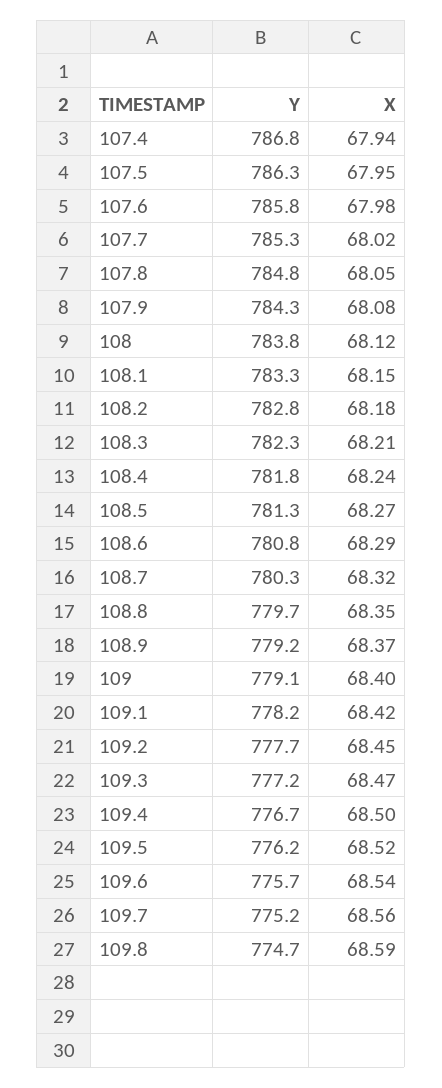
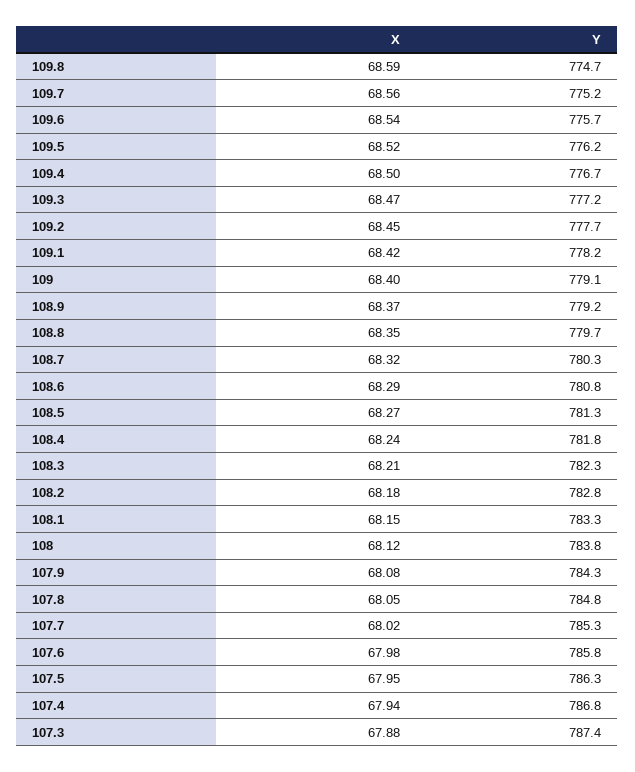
  {
    "Y": {
      "107.4": 786.8,
      "107.5": 786.3,
      "107.6": 785.8,
      "107.7": 785.3,
      "107.8": 784.8,
      "107.9": 784.3,
      "108": 783.8,
      "108.1": 783.3,
      "108.2": 782.8,
      "108.3": 782.3,
      "108.4": 781.8,
      "108.5": 781.3,
      "108.6": 780.8,
      "108.7": 780.3,
      "108.8": 779.7,
      "108.9": 779.2,
      "109": 779.1,
      "109.1": 778.2,
      "109.2": 777.7,
      "109.3": 777.2,
      "109.4": 776.7,
      "109.5": 776.2,
      "109.6": 775.7,
      "109.7": 775.2,
-     "109.8": 774.7
+     "109.8": 774.7,
+     "107.3": 787.4
    },
    "X": {
      "107.4": 67.94,
      "107.5": 67.95,
      "107.6": 67.98,
      "107.7": 68.02,
      "107.8": 68.05,
      "107.9": 68.08,
      "108": 68.12,
      "108.1": 68.15,
      "108.2": 68.18,
      "108.3": 68.21,
      "108.4": 68.24,
      "108.5": 68.27,
      "108.6": 68.29,
      "108.7": 68.32,
      "108.8": 68.35,
      "108.9": 68.37,
      "109": 68.4,
      "109.1": 68.42,
      "109.2": 68.45,
      "109.3": 68.47,
      "109.4": 68.5,
      "109.5": 68.52,
      "109.6": 68.54,
      "109.7": 68.56,
-     "109.8": 68.59
+     "109.8": 68.59,
+     "107.3": 67.88
    }
  }

